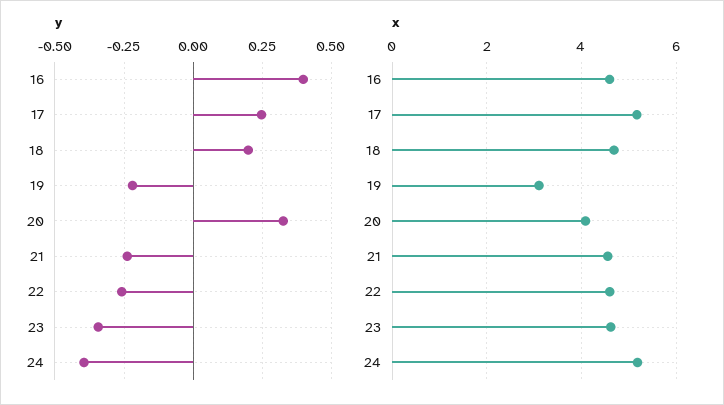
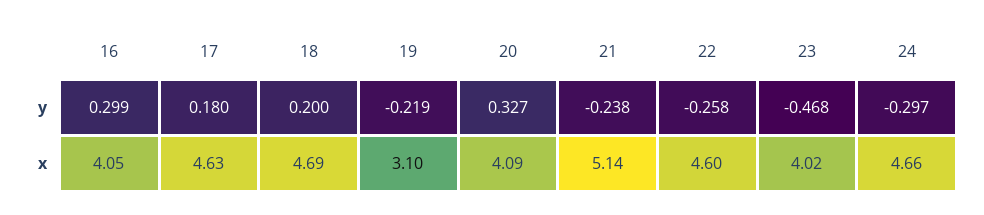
  {
    "y": {
-     "16": 0.4,
+     "16": 0.299,
-     "17": 0.25,
+     "17": 0.18,
      "18": 0.2,
      "19": -0.219,
      "20": 0.327,
      "21": -0.238,
      "22": -0.258,
-     "23": -0.35,
+     "23": -0.468,
-     "24": -0.4
+     "24": -0.297
    },
    "x": {
-     "16": 4.6,
+     "16": 4.05,
-     "17": 5.2,
+     "17": 4.63,
      "18": 4.69,
      "19": 3.1,
      "20": 4.09,
-     "21": 4.6,
+     "21": 5.14,
      "22": 4.6,
-     "23": 4.6,
+     "23": 4.02,
-     "24": 5.2
+     "24": 4.66
    }
  }

